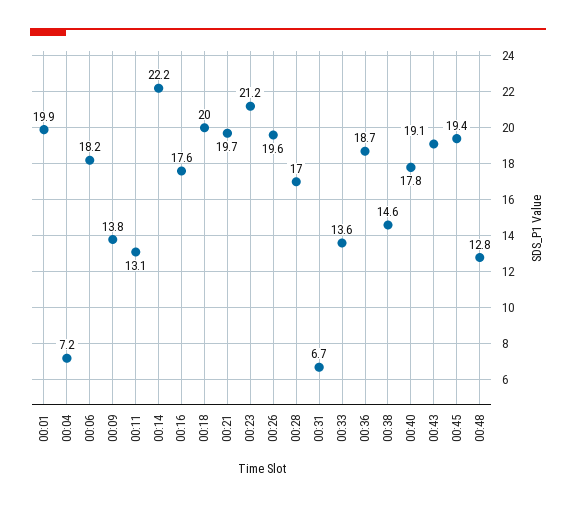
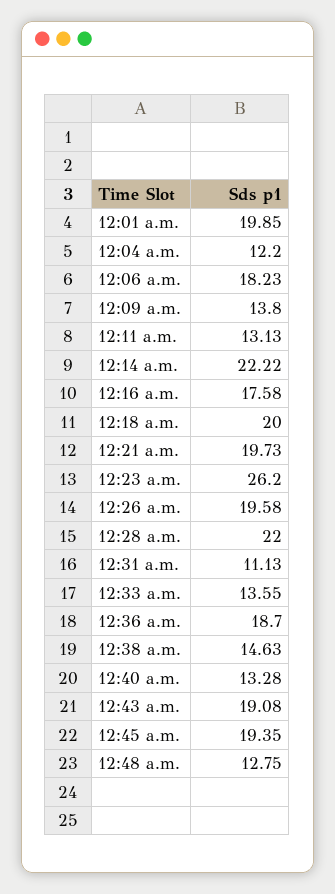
  {
    "00:01": 19.85,
-   "00:04": 7.2,
+   "00:04": 12.2,
    "00:06": 18.23,
    "00:09": 13.8,
    "00:11": 13.13,
    "00:14": 22.22,
    "00:16": 17.58,
    "00:18": 20,
    "00:21": 19.73,
-   "00:23": 21.2,
+   "00:23": 26.2,
    "00:26": 19.58,
-   "00:28": 17,
+   "00:28": 22,
-   "00:31": 6.7,
+   "00:31": 11.13,
    "00:33": 13.55,
    "00:36": 18.7,
    "00:38": 14.63,
-   "00:40": 17.8,
+   "00:40": 13.28,
    "00:43": 19.08,
    "00:45": 19.35,
    "00:48": 12.75
  }

